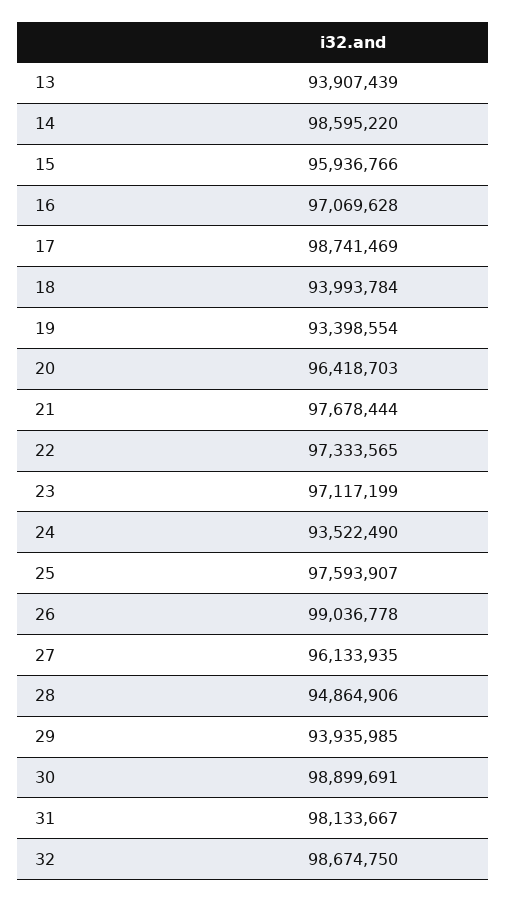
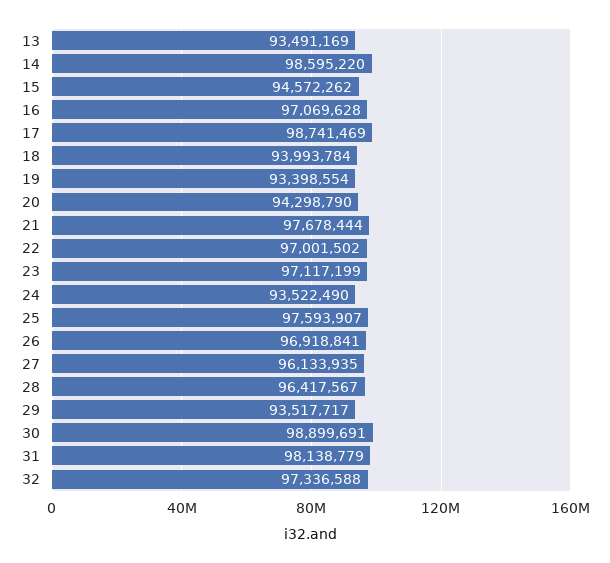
  {
-   "13": 93907439,
+   "13": 93491169,
    "14": 98595220,
-   "15": 95936766,
+   "15": 94572262,
    "16": 97069628,
    "17": 98741469,
    "18": 93993784,
    "19": 93398554,
-   "20": 96418703,
+   "20": 94298790,
    "21": 97678444,
-   "22": 97333565,
+   "22": 97001502,
    "23": 97117199,
    "24": 93522490,
    "25": 97593907,
-   "26": 99036778,
+   "26": 96918841,
    "27": 96133935,
-   "28": 94864906,
+   "28": 96417567,
-   "29": 93935985,
+   "29": 93517717,
    "30": 98899691,
-   "31": 98133667,
+   "31": 98138779,
-   "32": 98674750
+   "32": 97336588
  }

